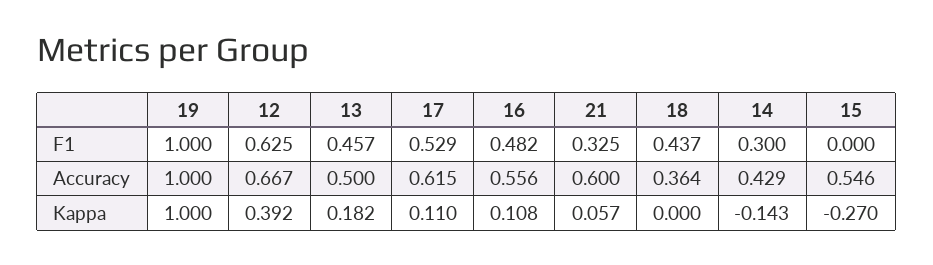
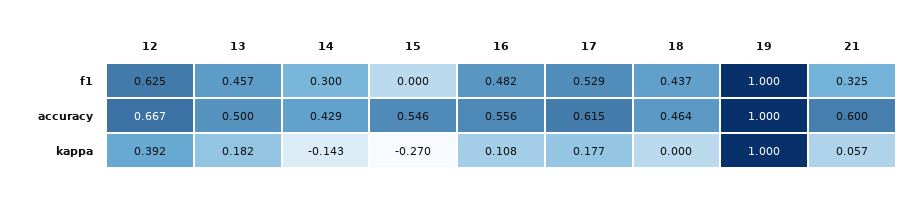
  {
    "19": {
      "F1": 1,
      "Accuracy": 1,
      "Kappa": 1
    },
    "12": {
      "F1": 0.625,
      "Accuracy": 0.667,
      "Kappa": 0.392
    },
    "13": {
      "F1": 0.457,
      "Accuracy": 0.5,
      "Kappa": 0.182
    },
    "17": {
      "F1": 0.529,
      "Accuracy": 0.615,
-     "Kappa": 0.11
+     "Kappa": 0.177
    },
    "16": {
      "F1": 0.482,
      "Accuracy": 0.556,
      "Kappa": 0.108
    },
    "21": {
      "F1": 0.325,
      "Accuracy": 0.6,
      "Kappa": 0.057
    },
    "18": {
      "F1": 0.437,
-     "Accuracy": 0.364,
+     "Accuracy": 0.464,
      "Kappa": 0
    },
    "14": {
      "F1": 0.3,
      "Accuracy": 0.429,
      "Kappa": -0.143
    },
    "15": {
      "F1": 0,
      "Accuracy": 0.546,
      "Kappa": -0.27
    }
  }

